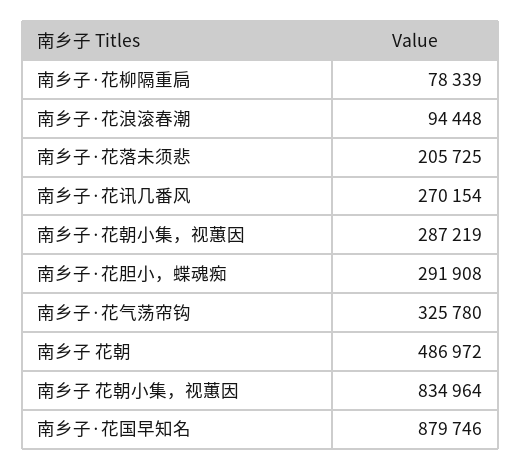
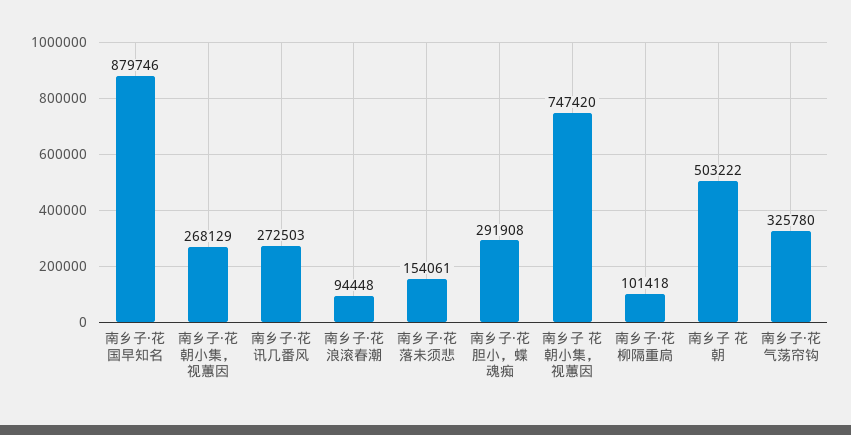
  {
-   "南乡子·花柳隔重扃": 78339,
+   "南乡子·花柳隔重扃": 101418,
    "南乡子·花浪滚春潮": 94448,
-   "南乡子·花落未须悲": 205725,
+   "南乡子·花落未须悲": 154061,
-   "南乡子·花讯几番风": 270154,
+   "南乡子·花讯几番风": 272503,
-   "南乡子·花朝小集，视蕙因": 287219,
+   "南乡子·花朝小集，视蕙因": 268129,
    "南乡子·花胆小，蝶魂痴": 291908,
    "南乡子·花气荡帘钩": 325780,
-   "南乡子 花朝": 486972,
+   "南乡子 花朝": 503222,
-   "南乡子 花朝小集，视蕙因": 834964,
+   "南乡子 花朝小集，视蕙因": 747420,
    "南乡子·花国早知名": 879746
  }

